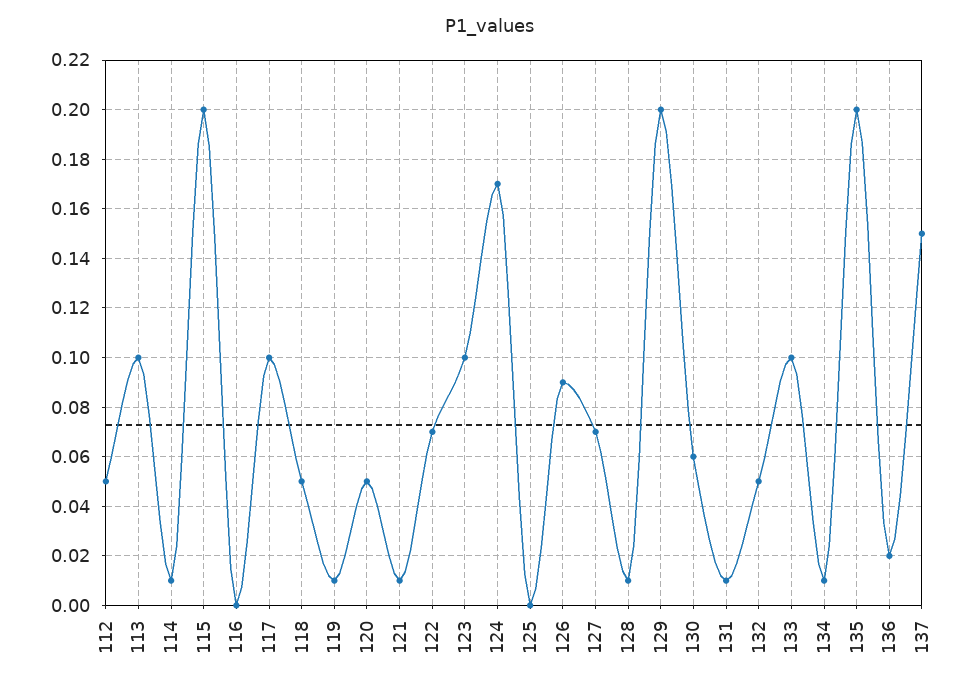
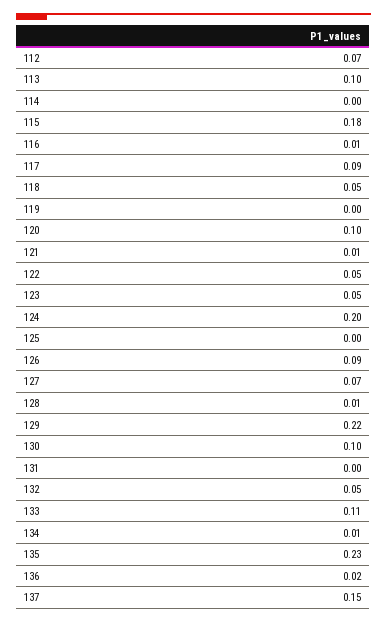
  {
-   "112": 0.05,
+   "112": 0.07,
    "113": 0.1,
-   "114": 0.01,
+   "114": 0,
-   "115": 0.2,
+   "115": 0.18,
-   "116": 0,
+   "116": 0.01,
-   "117": 0.1,
+   "117": 0.09,
    "118": 0.05,
-   "119": 0.01,
+   "119": 0,
-   "120": 0.05,
+   "120": 0.1,
    "121": 0.01,
-   "122": 0.07,
+   "122": 0.05,
-   "123": 0.1,
+   "123": 0.05,
-   "124": 0.17,
+   "124": 0.2,
    "125": 0,
    "126": 0.09,
    "127": 0.07,
    "128": 0.01,
-   "129": 0.2,
+   "129": 0.22,
-   "130": 0.06,
+   "130": 0.1,
-   "131": 0.01,
+   "131": 0,
    "132": 0.05,
-   "133": 0.1,
+   "133": 0.11,
    "134": 0.01,
-   "135": 0.2,
+   "135": 0.23,
    "136": 0.02,
    "137": 0.15
  }

